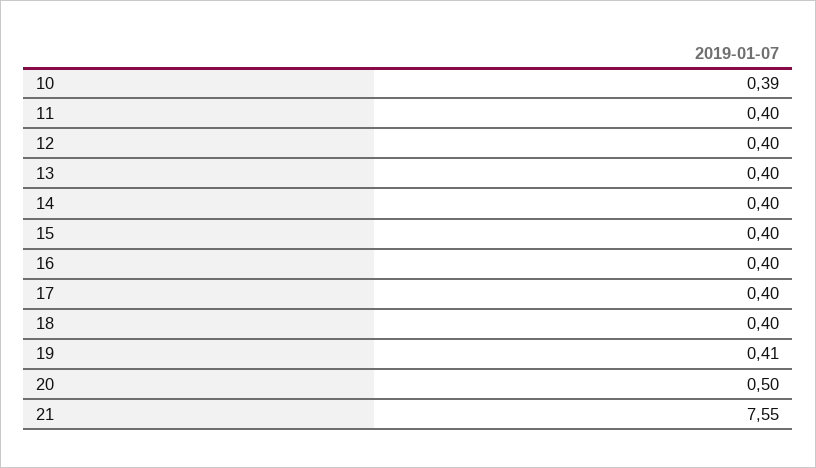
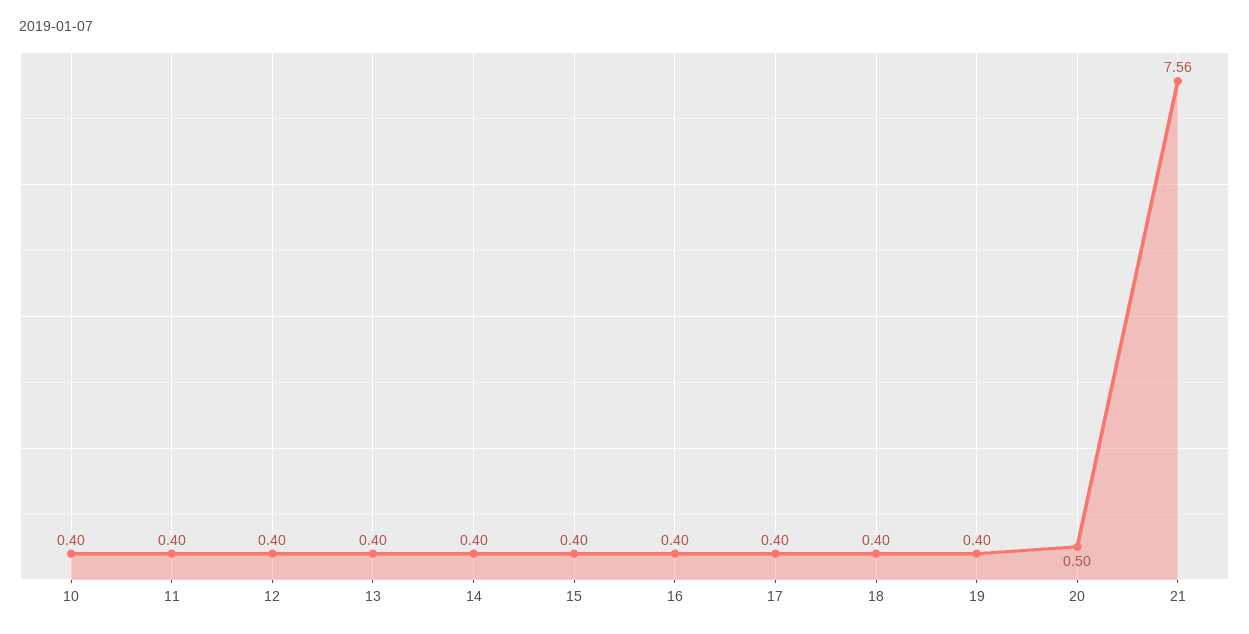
  {
-   "10": 0.39,
+   "10": 0.4,
    "11": 0.4,
    "12": 0.4,
    "13": 0.4,
    "14": 0.4,
    "15": 0.4,
    "16": 0.4,
    "17": 0.4,
    "18": 0.4,
-   "19": 0.41,
+   "19": 0.4,
    "20": 0.5,
-   "21": 7.55
+   "21": 7.56
  }

